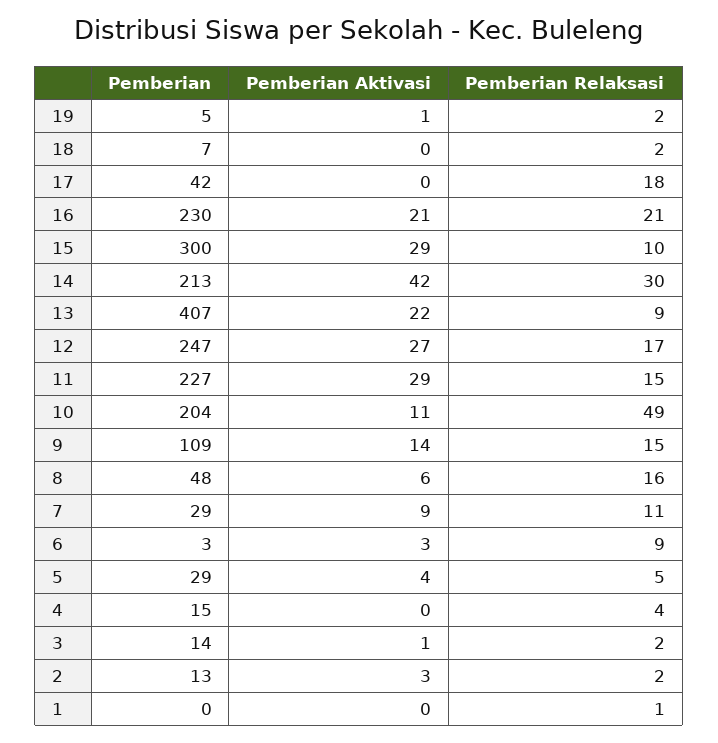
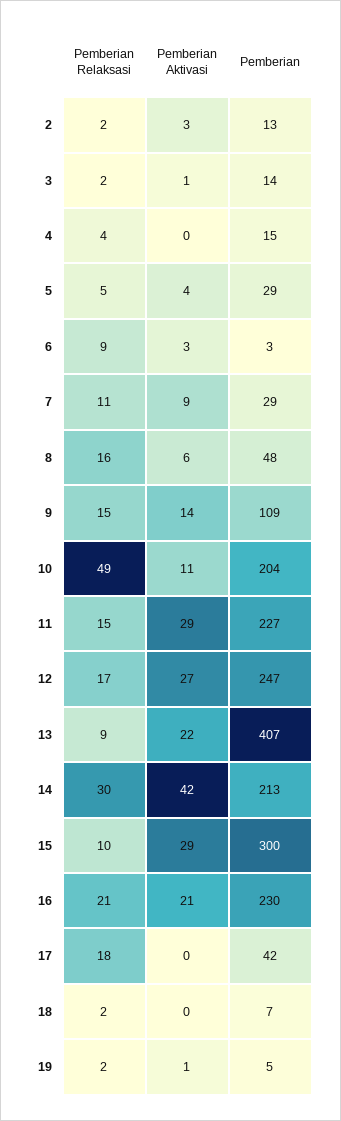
  {
    "Pemberian": {
      "19": 5,
      "18": 7,
      "17": 42,
      "16": 230,
      "15": 300,
      "14": 213,
      "13": 407,
      "12": 247,
      "11": 227,
      "10": 204,
      "9": 109,
      "8": 48,
      "7": 29,
      "6": 3,
      "5": 29,
      "4": 15,
      "3": 14,
-     "2": 13,
+     "2": 13
-     "1": 0
    },
    "Pemberian Aktivasi": {
      "19": 1,
      "18": 0,
      "17": 0,
      "16": 21,
      "15": 29,
      "14": 42,
      "13": 22,
      "12": 27,
      "11": 29,
      "10": 11,
      "9": 14,
      "8": 6,
      "7": 9,
      "6": 3,
      "5": 4,
      "4": 0,
      "3": 1,
-     "2": 3,
+     "2": 3
-     "1": 0
    },
    "Pemberian Relaksasi": {
      "19": 2,
      "18": 2,
      "17": 18,
      "16": 21,
      "15": 10,
      "14": 30,
      "13": 9,
      "12": 17,
      "11": 15,
      "10": 49,
      "9": 15,
      "8": 16,
      "7": 11,
      "6": 9,
      "5": 5,
      "4": 4,
      "3": 2,
-     "2": 2,
+     "2": 2
-     "1": 1
    }
  }

